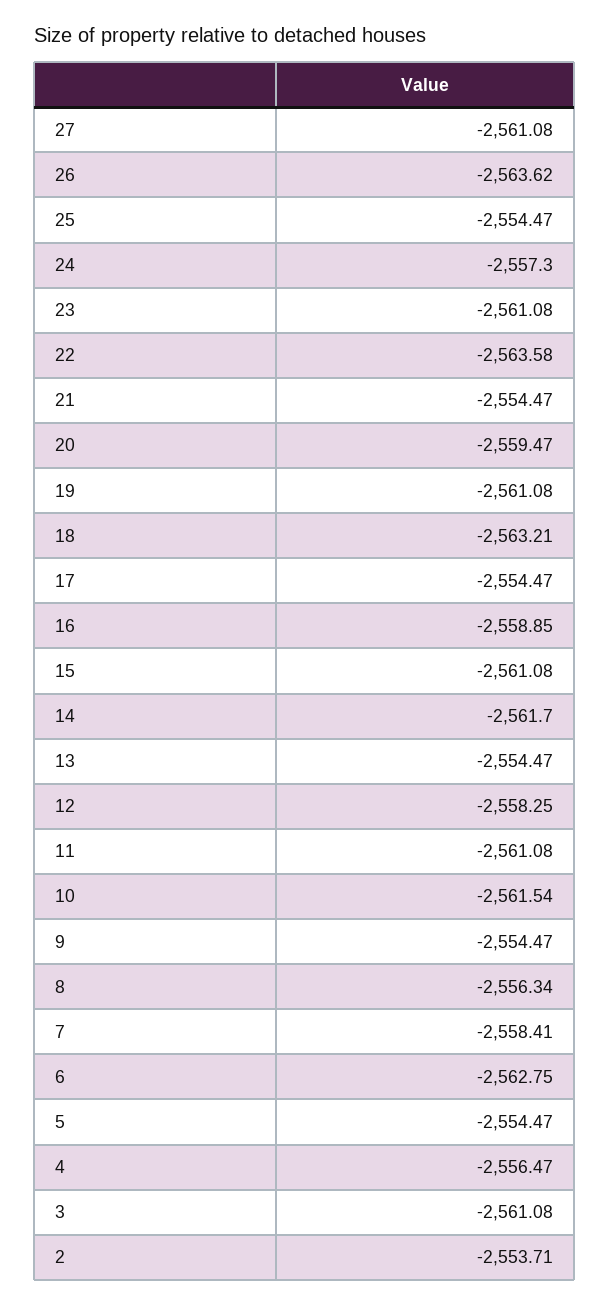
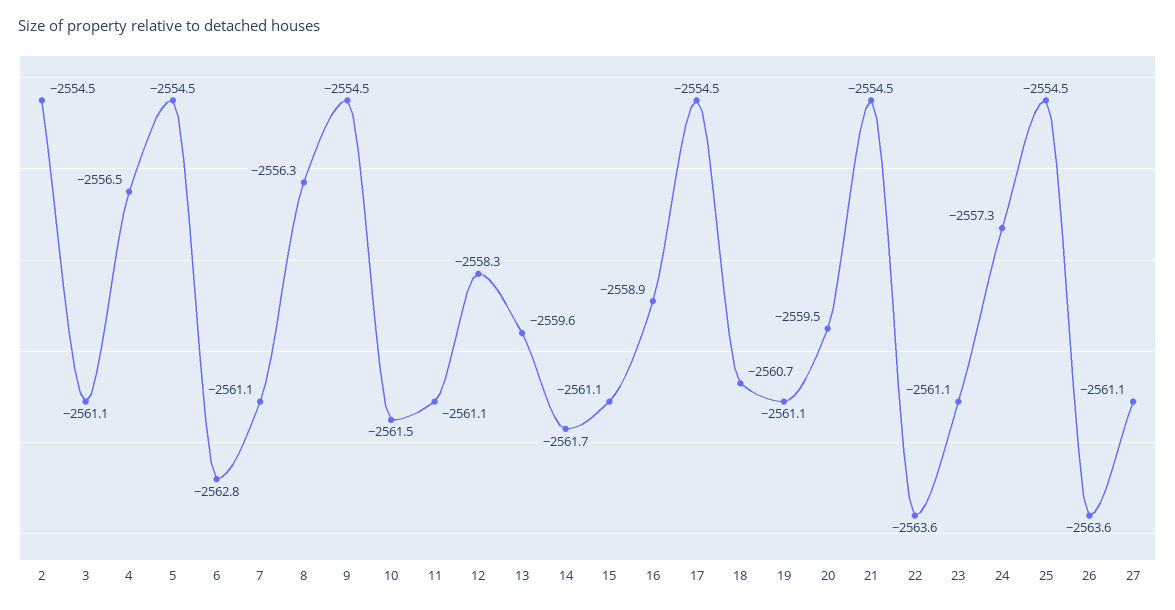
  {
    "27": -2561.08,
    "26": -2563.62,
    "25": -2554.47,
    "24": -2557.3,
    "23": -2561.08,
    "22": -2563.58,
    "21": -2554.47,
    "20": -2559.47,
    "19": -2561.08,
-   "18": -2563.21,
+   "18": -2560.7,
    "17": -2554.47,
    "16": -2558.85,
    "15": -2561.08,
    "14": -2561.7,
-   "13": -2554.47,
+   "13": -2559.6,
    "12": -2558.25,
    "11": -2561.08,
    "10": -2561.54,
    "9": -2554.47,
    "8": -2556.34,
-   "7": -2558.41,
+   "7": -2561.1,
    "6": -2562.75,
    "5": -2554.47,
    "4": -2556.47,
    "3": -2561.08,
-   "2": -2553.71
+   "2": -2554.5
  }

